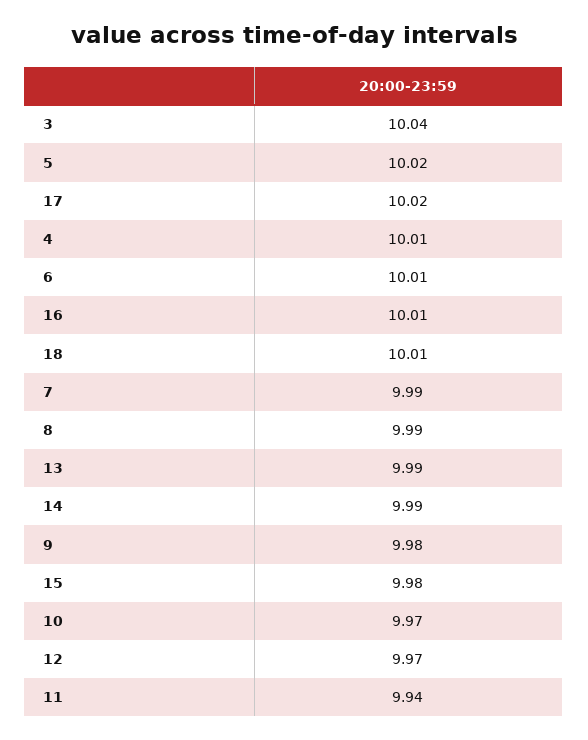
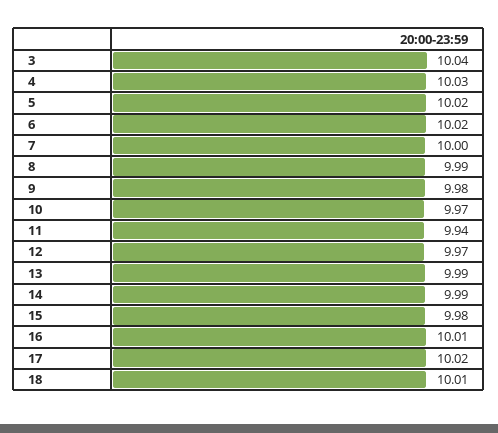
  {
    "3": 10.04,
    "5": 10.02,
    "17": 10.02,
-   "4": 10.01,
+   "4": 10.03,
-   "6": 10.01,
+   "6": 10.02,
    "16": 10.01,
    "18": 10.01,
-   "7": 9.99,
+   "7": 10,
    "8": 9.99,
    "13": 9.99,
    "14": 9.99,
    "9": 9.98,
    "15": 9.98,
    "10": 9.97,
    "12": 9.97,
    "11": 9.94
  }

